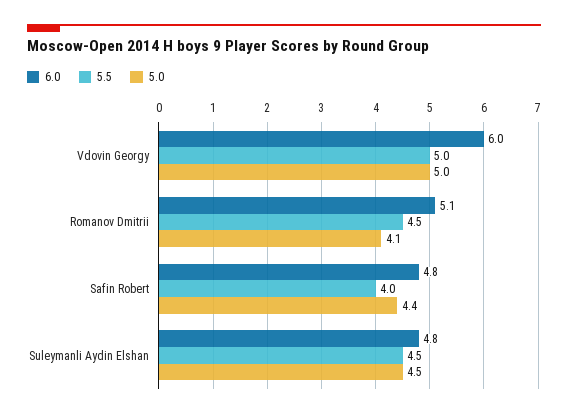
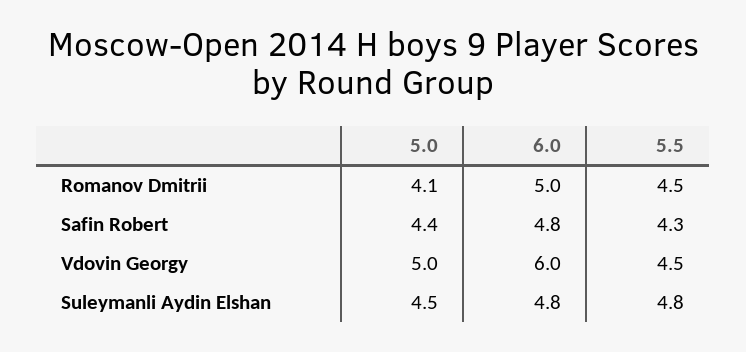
  {
    "6.0": {
      "Vdovin Georgy": 6,
-     "Romanov Dmitrii": 5.1,
+     "Romanov Dmitrii": 5,
      "Safin Robert": 4.8,
      "Suleymanli Aydin Elshan": 4.8
    },
    "5.5": {
-     "Vdovin Georgy": 5,
+     "Vdovin Georgy": 4.5,
      "Romanov Dmitrii": 4.5,
-     "Safin Robert": 4,
+     "Safin Robert": 4.3,
-     "Suleymanli Aydin Elshan": 4.5
+     "Suleymanli Aydin Elshan": 4.8
    },
    "5.0": {
      "Vdovin Georgy": 5,
      "Romanov Dmitrii": 4.1,
      "Safin Robert": 4.4,
      "Suleymanli Aydin Elshan": 4.5
    }
  }

